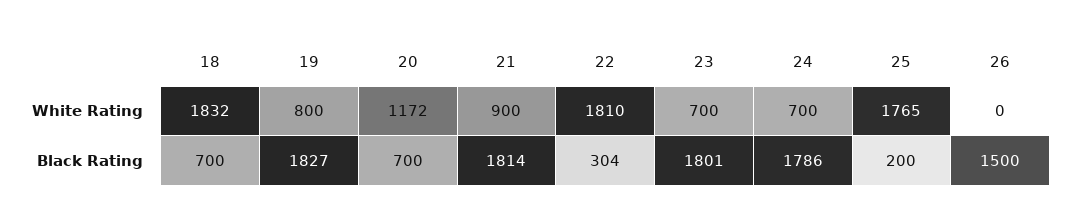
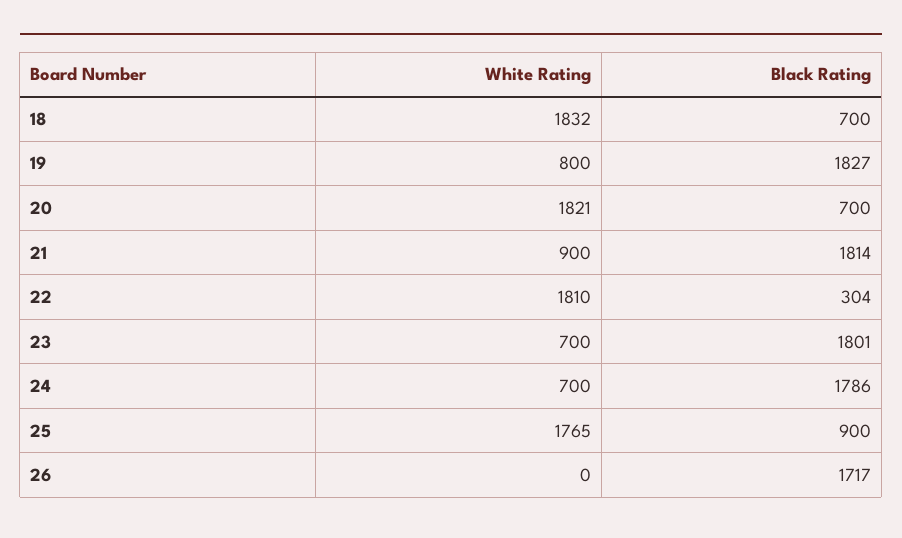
  {
    "18": {
      "White Rating": 1832,
      "Black Rating": 700
    },
    "19": {
      "White Rating": 800,
      "Black Rating": 1827
    },
    "20": {
-     "White Rating": 1172,
+     "White Rating": 1821,
      "Black Rating": 700
    },
    "21": {
      "White Rating": 900,
      "Black Rating": 1814
    },
    "22": {
      "White Rating": 1810,
      "Black Rating": 304
    },
    "23": {
      "White Rating": 700,
      "Black Rating": 1801
    },
    "24": {
      "White Rating": 700,
      "Black Rating": 1786
    },
    "25": {
      "White Rating": 1765,
-     "Black Rating": 200
+     "Black Rating": 900
    },
    "26": {
      "White Rating": 0,
-     "Black Rating": 1500
+     "Black Rating": 1717
    }
  }

